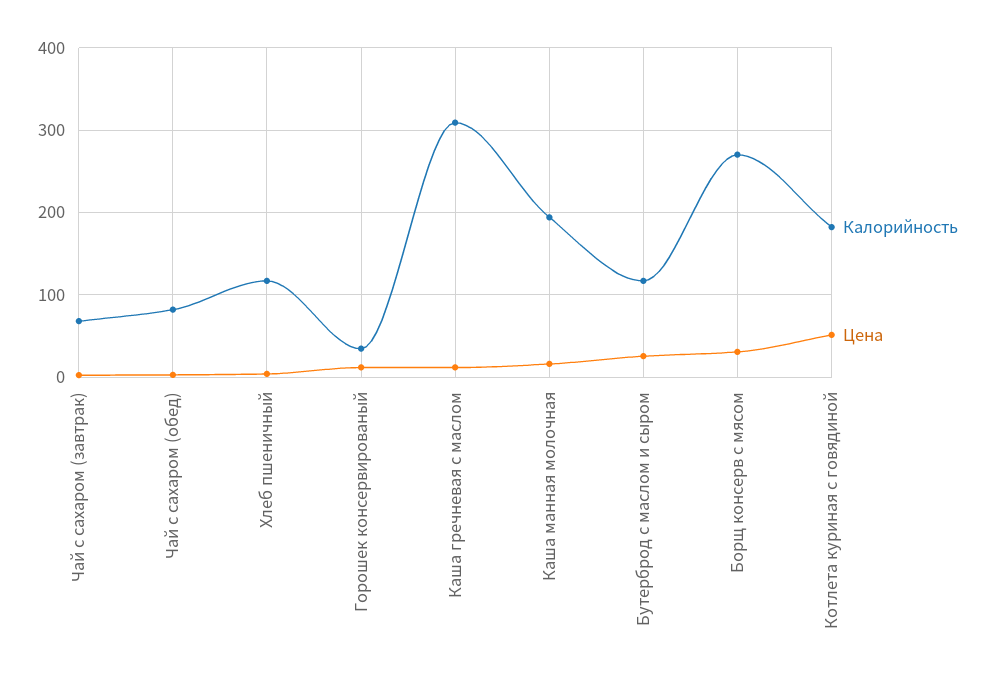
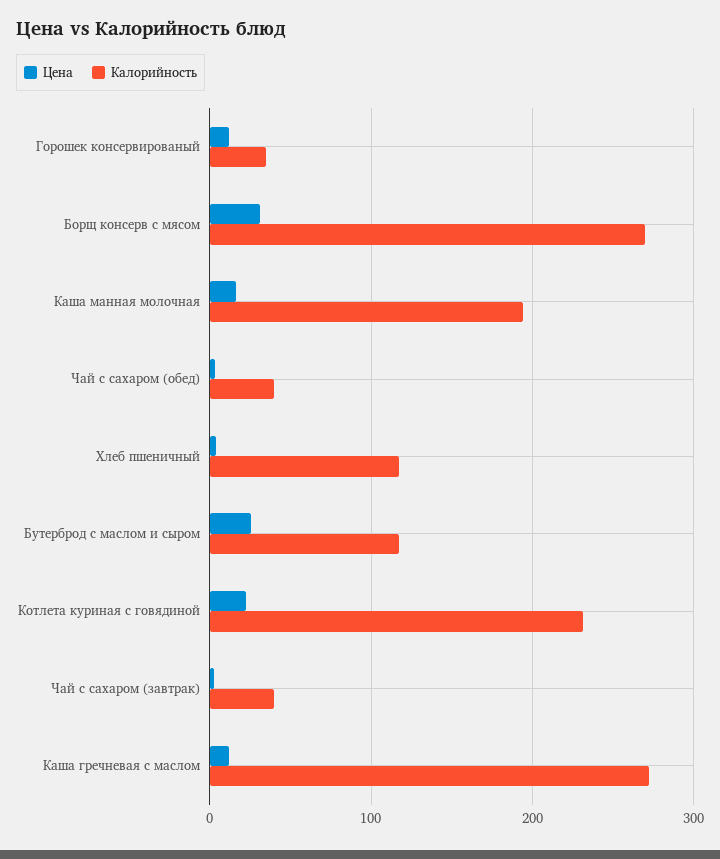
  {
    "Калорийность": {
-     "Чай с сахаром (завтрак)": 70,
+     "Чай с сахаром (завтрак)": 40,
-     "Чай с сахаром (обед)": 80,
+     "Чай с сахаром (обед)": 40,
      "Хлеб пшеничный": 120,
      "Горошек консервированый": 30,
-     "Каша гречневая с маслом": 310,
+     "Каша гречневая с маслом": 270,
      "Каша манная молочная": 190,
      "Бутерброд с маслом и сыром": 120,
      "Борщ консерв с мясом": 270,
-     "Котлета куриная с говядиной": 180
+     "Котлета куриная с говядиной": 230
    },
    "Цена": {
      "Чай с сахаром (завтрак)": 0,
      "Чай с сахаром (обед)": 0,
      "Хлеб пшеничный": 0,
      "Горошек консервированый": 10,
      "Каша гречневая с маслом": 10,
      "Каша манная молочная": 20,
      "Бутерброд с маслом и сыром": 30,
      "Борщ консерв с мясом": 30,
-     "Котлета куриная с говядиной": 50
+     "Котлета куриная с говядиной": 20
    }
  }

